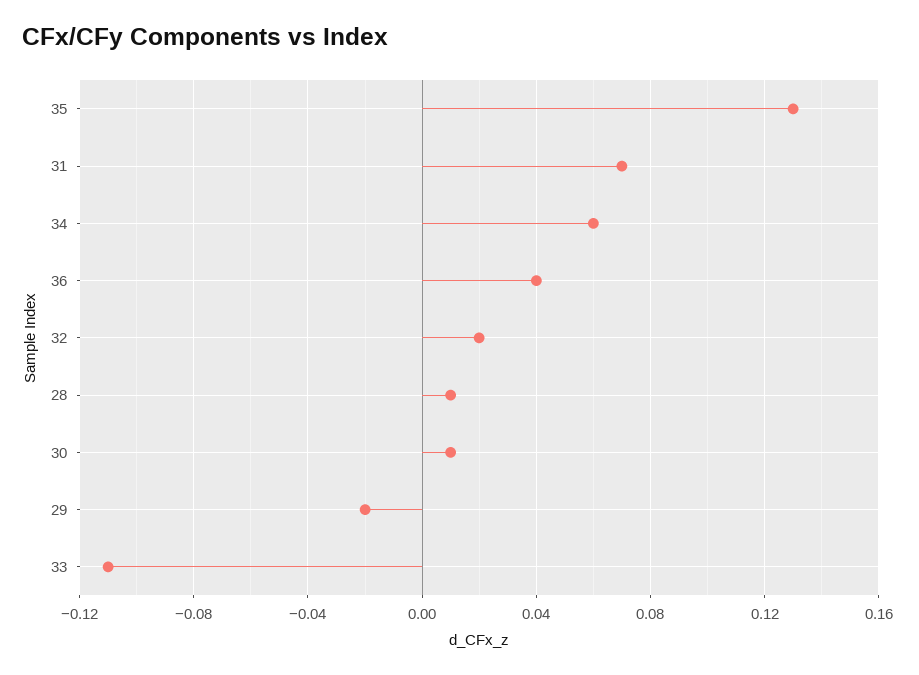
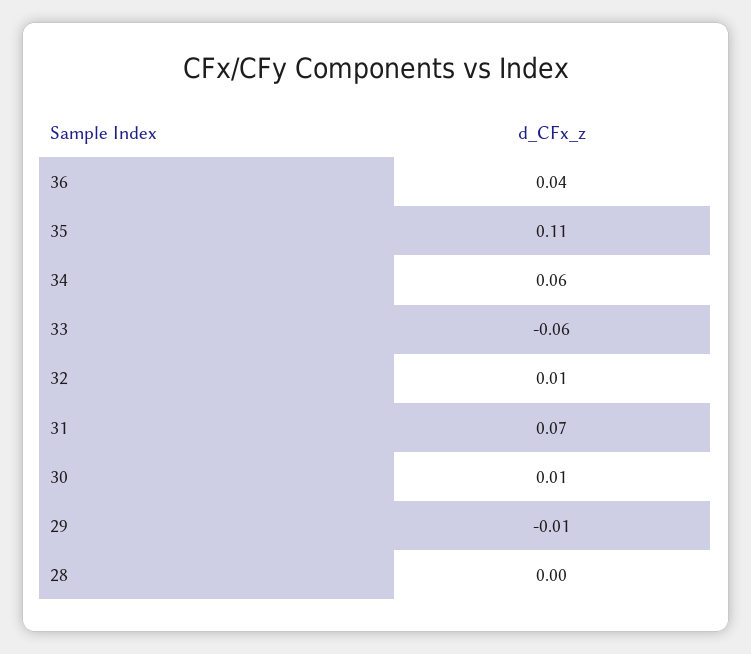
  {
-   "35": 0.13,
+   "35": 0.11,
    "31": 0.07,
    "34": 0.06,
    "36": 0.04,
-   "32": 0.02,
+   "32": 0.01,
-   "28": 0.01,
+   "28": 0,
    "30": 0.01,
-   "29": -0.02,
+   "29": -0.01,
-   "33": -0.11
+   "33": -0.06
  }

